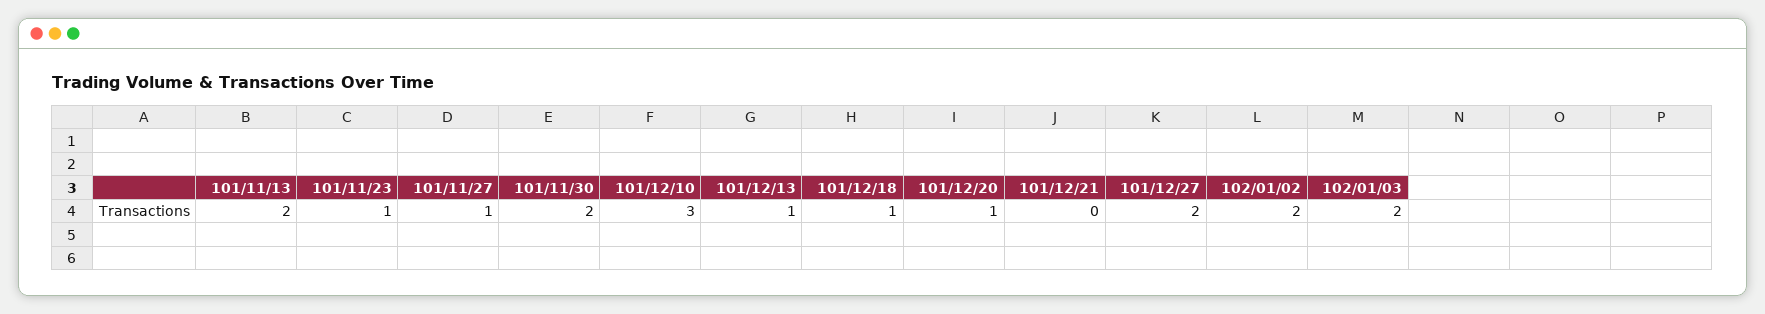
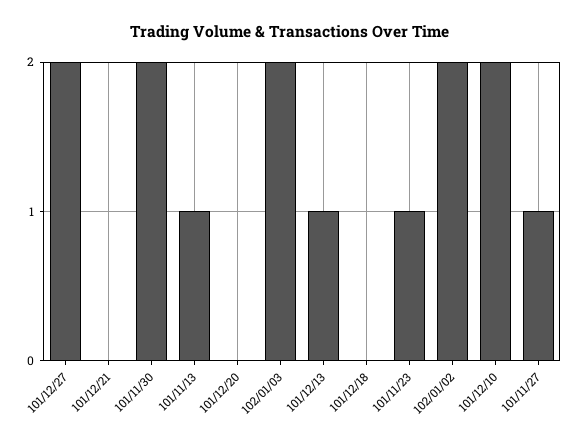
  {
-   "101/11/13": 2,
+   "101/11/13": 1,
    "101/11/23": 1,
    "101/11/27": 1,
    "101/11/30": 2,
-   "101/12/10": 3,
+   "101/12/10": 2,
    "101/12/13": 1,
-   "101/12/18": 1,
+   "101/12/18": 0,
-   "101/12/20": 1,
+   "101/12/20": 0,
    "101/12/21": 0,
    "101/12/27": 2,
    "102/01/02": 2,
    "102/01/03": 2
  }

